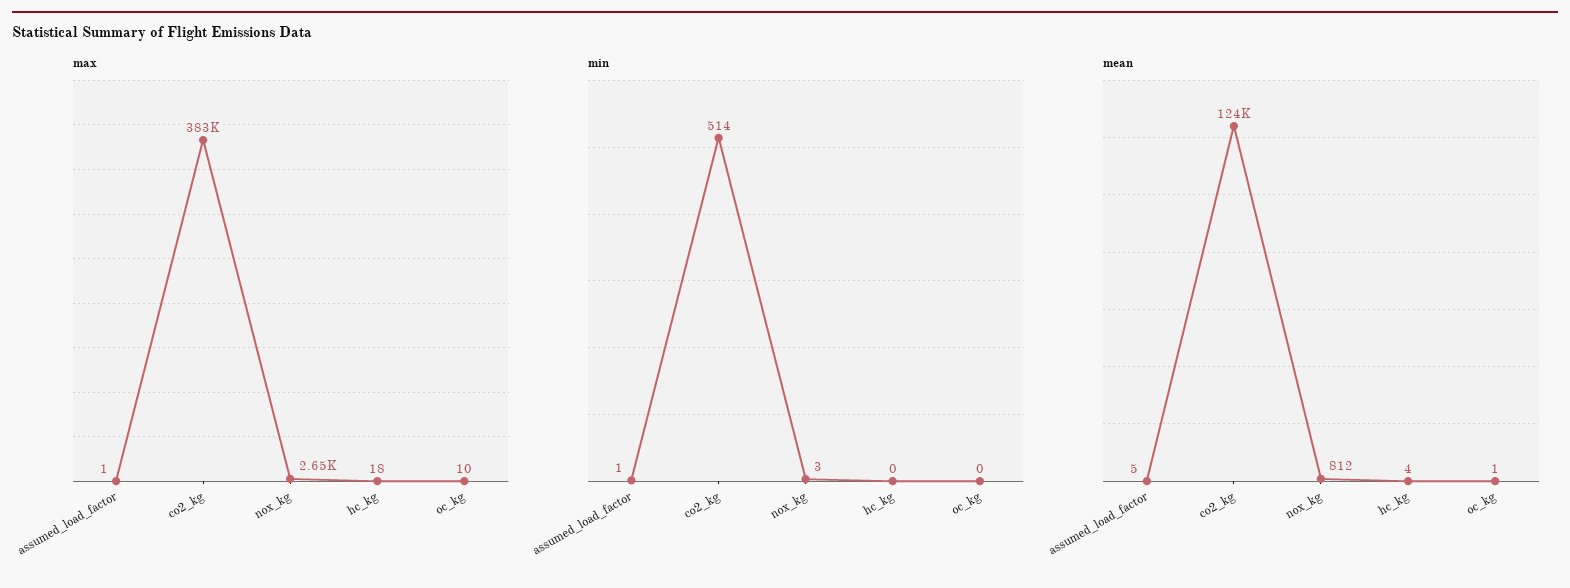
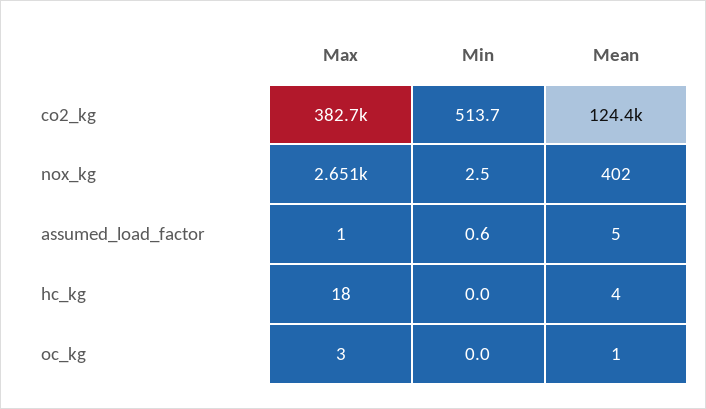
  {
    "max": {
      "assumed_load_factor": 1,
      "co2_kg": 382700,
      "nox_kg": 2651,
      "hc_kg": 18,
-     "oc_kg": 10
+     "oc_kg": 3
    },
    "min": {
      "assumed_load_factor": 0.6,
      "co2_kg": 513.7,
      "nox_kg": 2.5,
      "hc_kg": 0,
      "oc_kg": 0
    },
    "mean": {
      "assumed_load_factor": 5,
      "co2_kg": 124400,
-     "nox_kg": 812,
+     "nox_kg": 402,
      "hc_kg": 4,
      "oc_kg": 1
    }
  }

